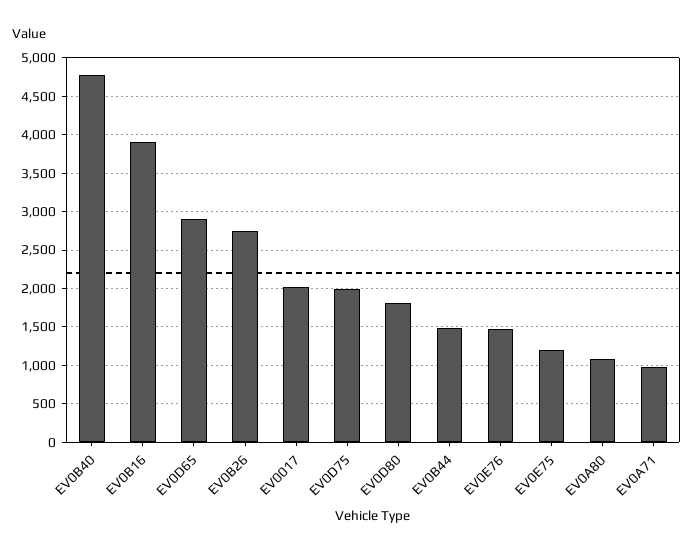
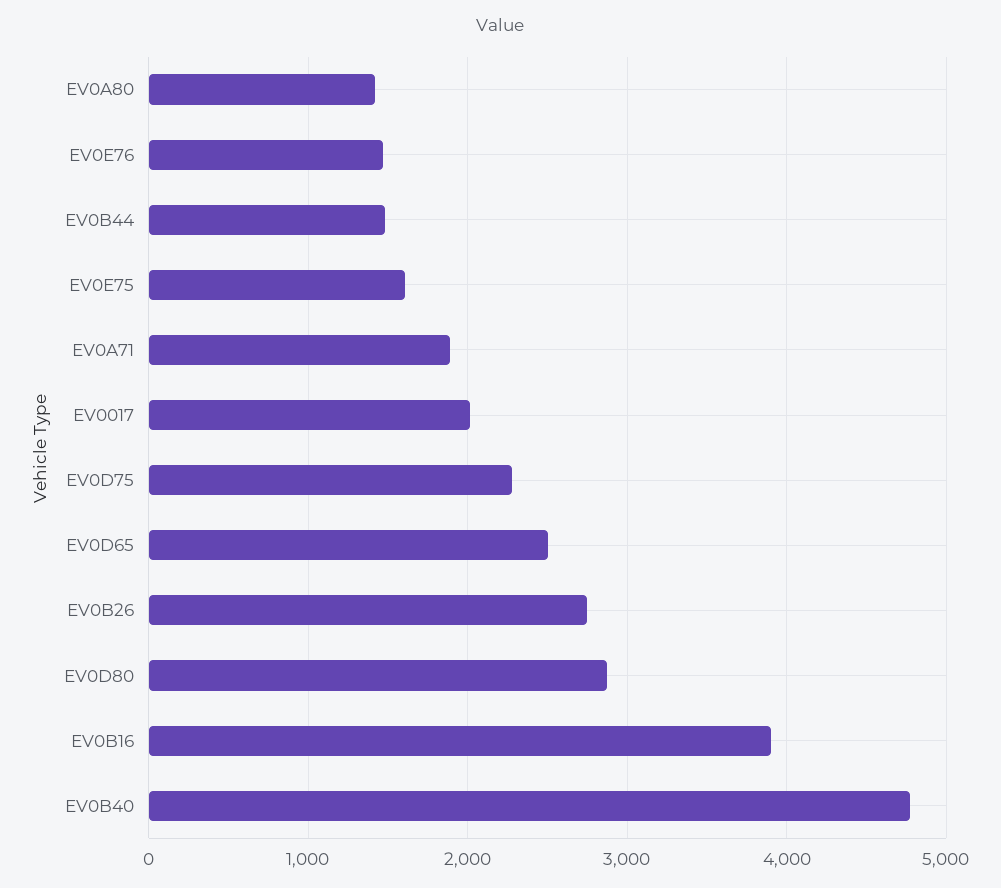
  {
    "EV0B40": 4800,
    "EV0B16": 3900,
-   "EV0D65": 2900,
+   "EV0D65": 2500,
    "EV0B26": 2700,
    "EV0017": 2000,
-   "EV0D75": 2000,
+   "EV0D75": 2300,
-   "EV0D80": 1800,
+   "EV0D80": 2900,
    "EV0B44": 1500,
    "EV0E76": 1500,
-   "EV0E75": 1200,
+   "EV0E75": 1600,
-   "EV0A80": 1100,
+   "EV0A80": 1400,
-   "EV0A71": 1000
+   "EV0A71": 1900
  }

